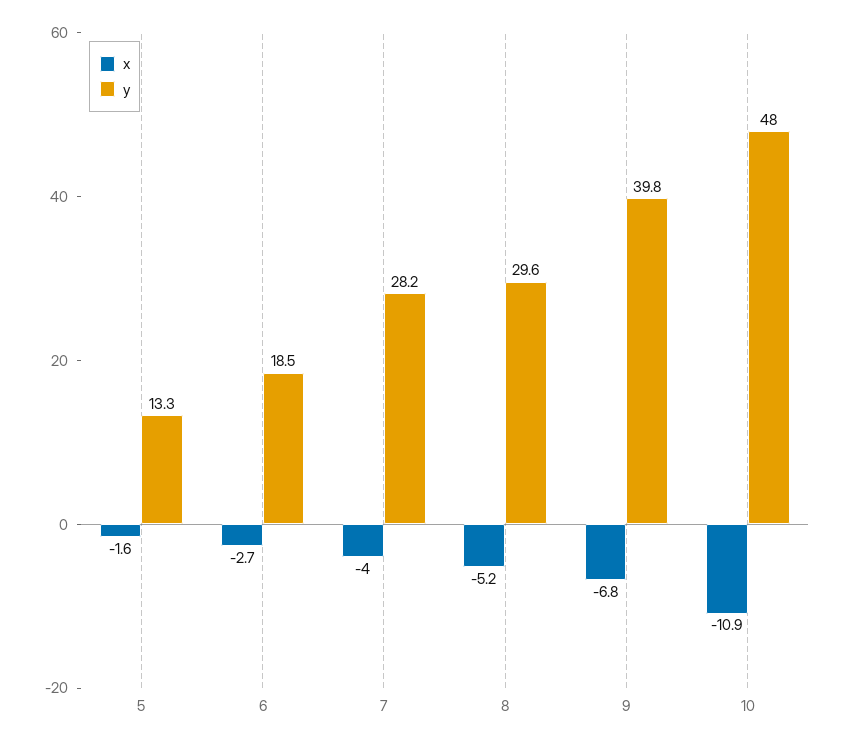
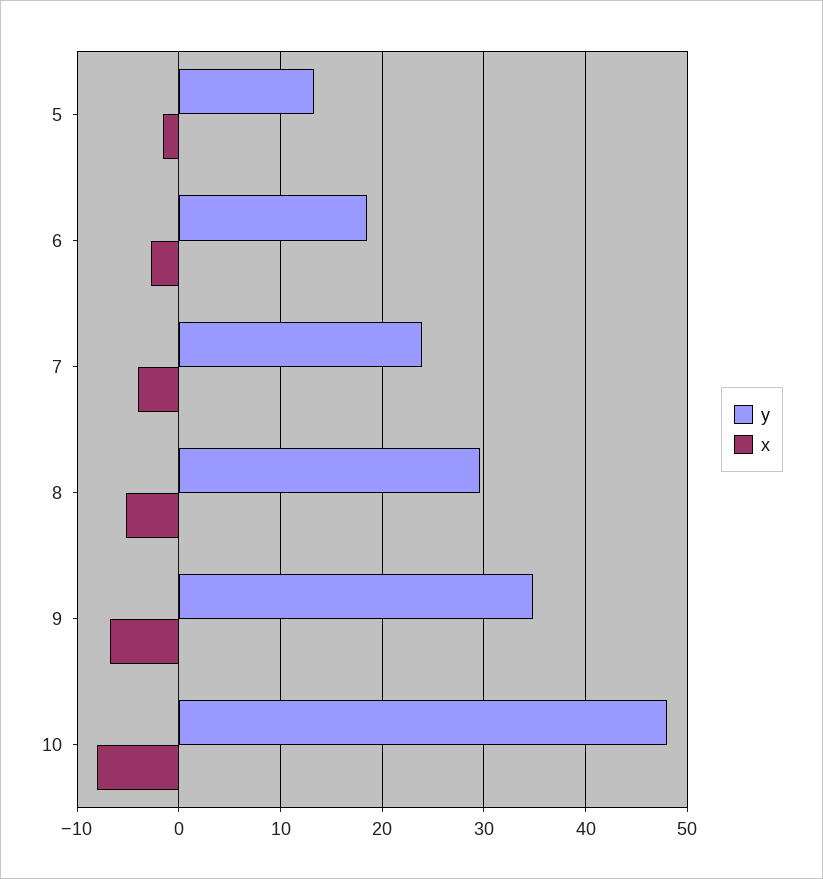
  {
    "x": {
      "5": -1.6,
      "6": -2.7,
      "7": -4,
      "8": -5.2,
      "9": -6.8,
-     "10": -10.9
+     "10": -8
    },
    "y": {
      "5": 13.3,
      "6": 18.5,
-     "7": 28.2,
+     "7": 24,
      "8": 29.6,
-     "9": 39.8,
+     "9": 35,
      "10": 48
    }
  }

